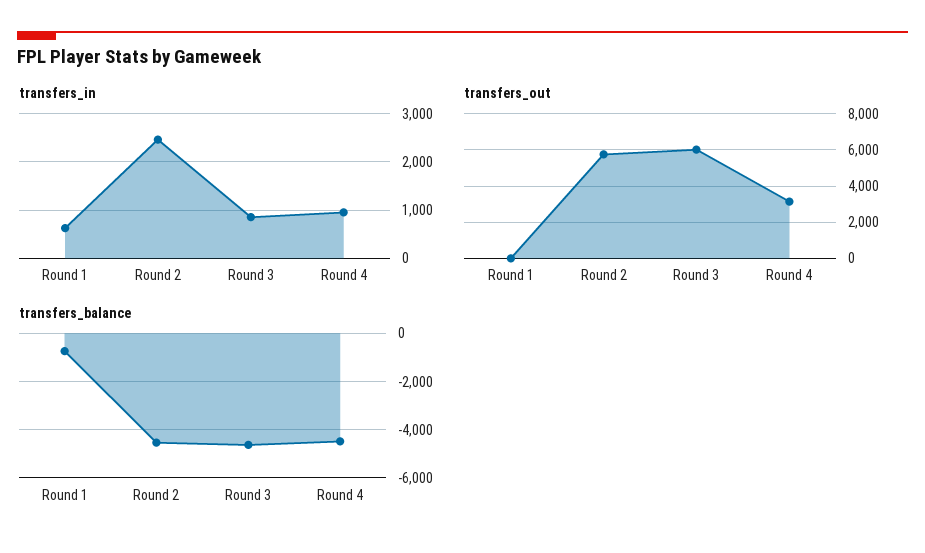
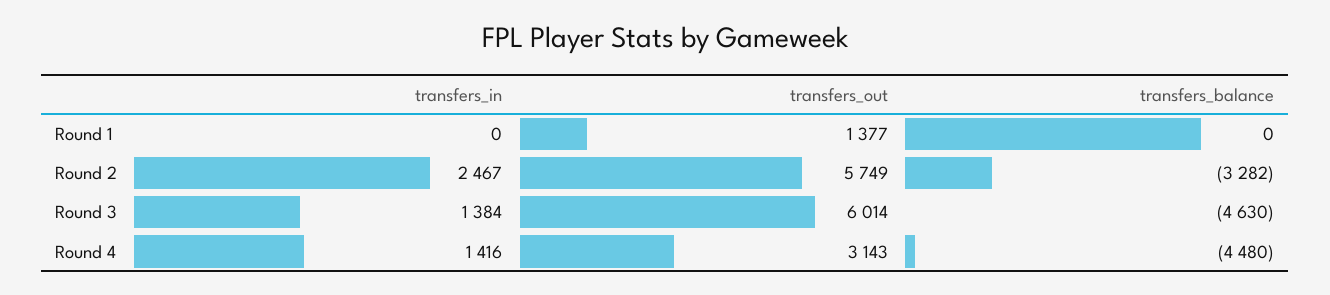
  {
    "transfers_in": {
-     "Round 1": 600,
+     "Round 1": 0,
      "Round 2": 2467,
-     "Round 3": 800,
+     "Round 3": 1384,
-     "Round 4": 1000
+     "Round 4": 1416
    },
    "transfers_out": {
-     "Round 1": 0,
+     "Round 1": 1377,
      "Round 2": 5749,
      "Round 3": 6014,
      "Round 4": 3143
    },
    "transfers_balance": {
-     "Round 1": -750,
+     "Round 1": 0,
-     "Round 2": -4500,
+     "Round 2": -3282,
      "Round 3": -4630,
      "Round 4": -4480
    }
  }

